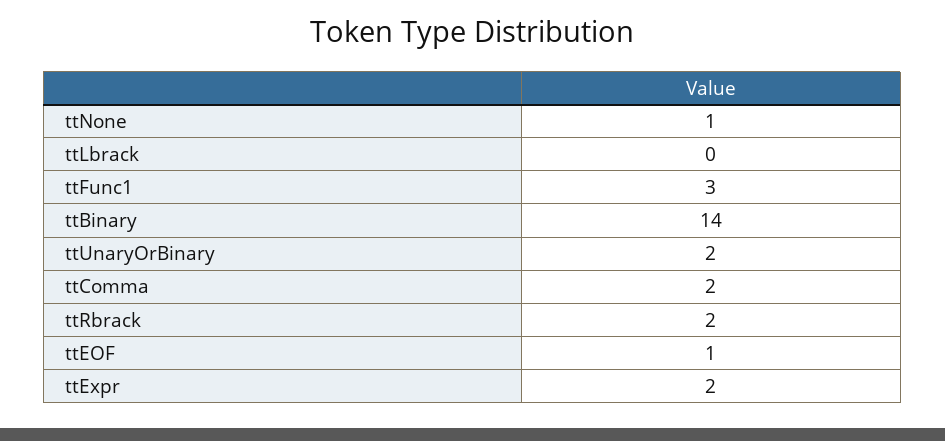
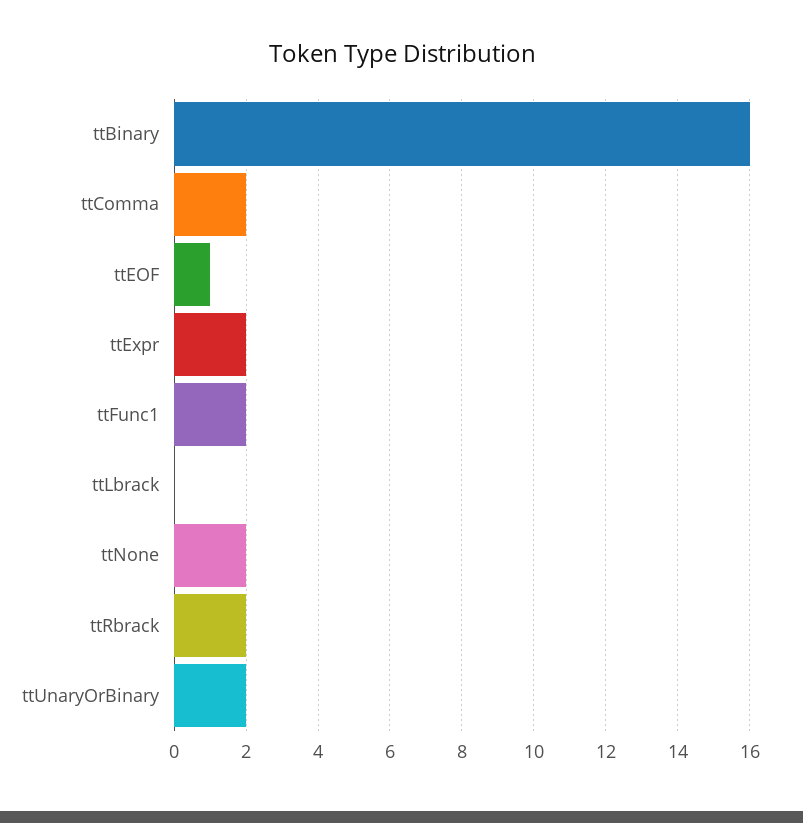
  {
-   "ttNone": 1,
+   "ttNone": 2,
    "ttLbrack": 0,
-   "ttFunc1": 3,
+   "ttFunc1": 2,
-   "ttBinary": 14,
+   "ttBinary": 16,
    "ttUnaryOrBinary": 2,
    "ttComma": 2,
    "ttRbrack": 2,
    "ttEOF": 1,
    "ttExpr": 2
  }

